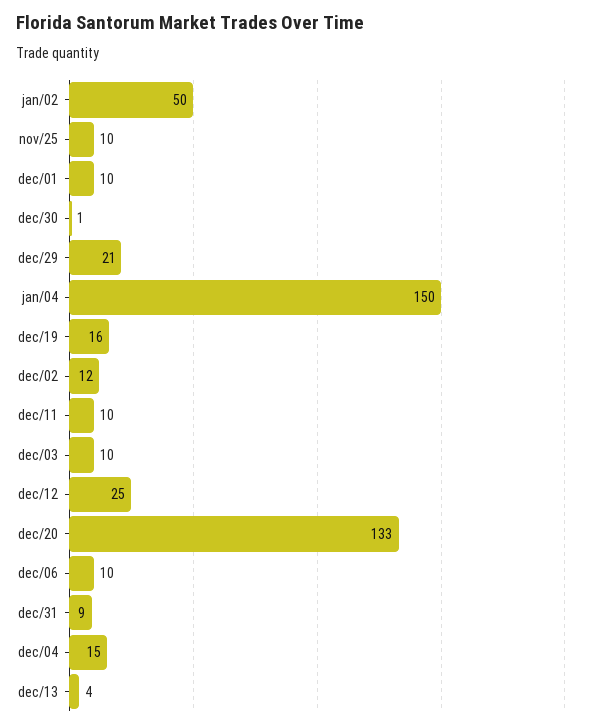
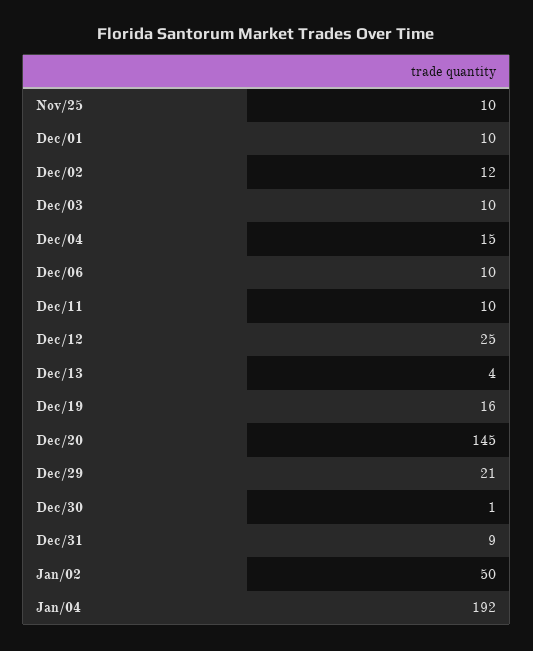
  {
    "jan/02": 50,
    "nov/25": 10,
    "dec/01": 10,
    "dec/30": 1,
    "dec/29": 21,
-   "jan/04": 150,
+   "jan/04": 192,
    "dec/19": 16,
    "dec/02": 12,
    "dec/11": 10,
    "dec/03": 10,
    "dec/12": 25,
-   "dec/20": 133,
+   "dec/20": 145,
    "dec/06": 10,
    "dec/31": 9,
    "dec/04": 15,
    "dec/13": 4
  }

